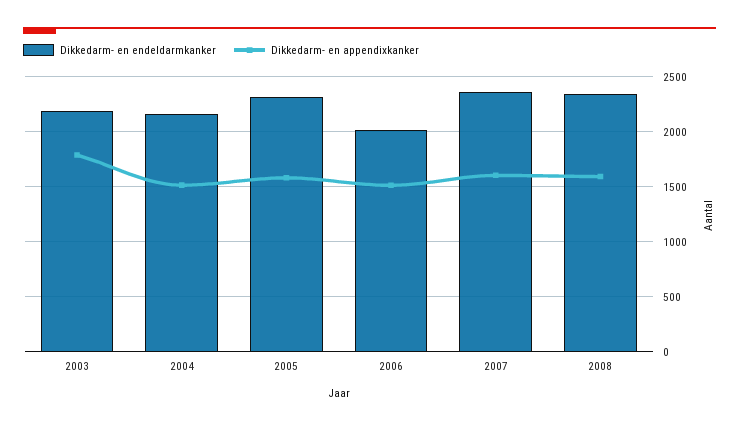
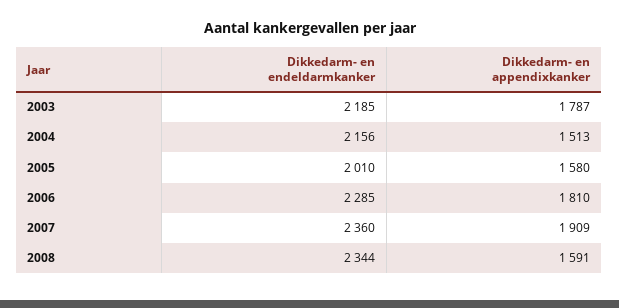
  {
    "Dikkedarm- en endeldarmkanker": {
      "2003": 2185,
      "2004": 2156,
-     "2005": 2300,
+     "2005": 2010,
-     "2006": 2000,
+     "2006": 2285,
      "2007": 2360,
      "2008": 2344
    },
    "Dikkedarm- en appendixkanker": {
      "2003": 1787,
      "2004": 1513,
      "2005": 1580,
-     "2006": 1500,
+     "2006": 1810,
-     "2007": 1600,
+     "2007": 1909,
      "2008": 1591
    }
  }

